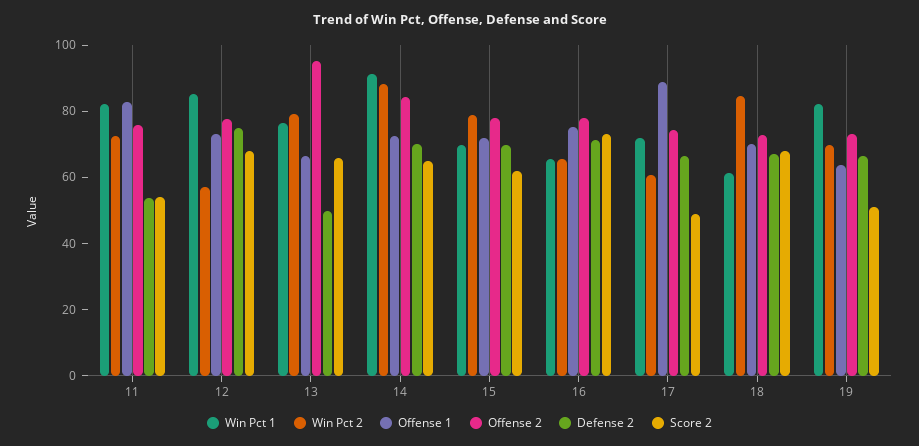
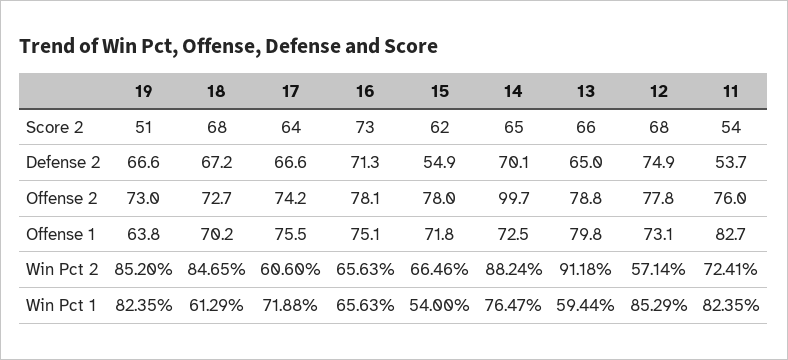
  {
    "Win Pct 1": {
      "11": 82.35,
      "12": 85.29,
-     "13": 75,
+     "13": 59.44,
-     "14": 90,
+     "14": 76.47,
-     "15": 70,
+     "15": 54,
      "16": 65.63,
      "17": 71.88,
      "18": 61.29,
      "19": 82.35
    },
    "Win Pct 2": {
      "11": 72.41,
      "12": 57.14,
-     "13": 80,
+     "13": 91.18,
      "14": 88.24,
-     "15": 80,
+     "15": 66.46,
      "16": 65.63,
      "17": 60.6,
      "18": 84.65,
-     "19": 70
+     "19": 85.2
    },
    "Offense 1": {
      "11": 82.7,
      "12": 73.1,
-     "13": 65,
+     "13": 79.8,
      "14": 72.5,
      "15": 71.8,
      "16": 75.1,
-     "17": 90,
+     "17": 75.5,
      "18": 70.2,
      "19": 63.8
    },
    "Offense 2": {
      "11": 76,
      "12": 77.8,
-     "13": 95,
+     "13": 78.8,
-     "14": 85,
+     "14": 99.7,
      "15": 78,
      "16": 78.1,
      "17": 74.2,
      "18": 72.7,
      "19": 73
    },
    "Defense 2": {
      "11": 53.7,
      "12": 74.9,
-     "13": 50,
+     "13": 65,
      "14": 70.1,
-     "15": 70,
+     "15": 54.9,
      "16": 71.3,
      "17": 66.6,
      "18": 67.2,
      "19": 66.6
    },
    "Score 2": {
      "11": 54,
      "12": 68,
      "13": 66,
      "14": 65,
      "15": 62,
      "16": 73,
-     "17": 50,
+     "17": 64,
      "18": 68,
      "19": 51
    }
  }

